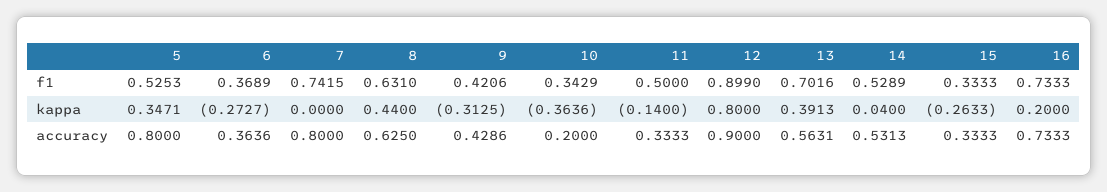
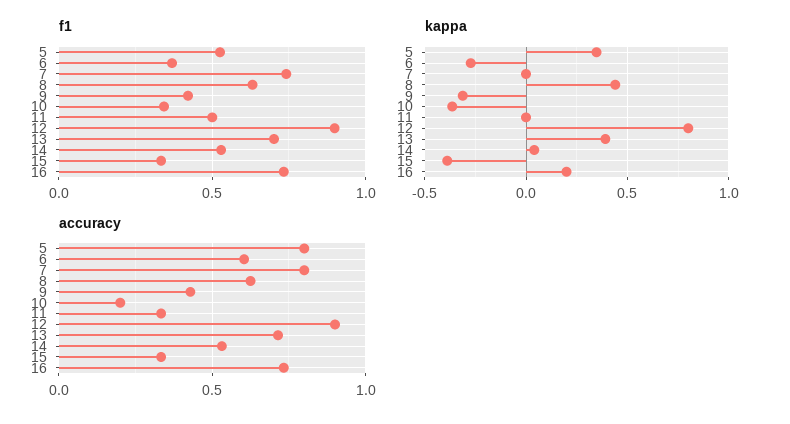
  {
    "f1": {
      "5": 0.5253,
      "6": 0.3689,
      "7": 0.7415,
      "8": 0.631,
      "9": 0.4206,
      "10": 0.3429,
      "11": 0.5,
      "12": 0.899,
      "13": 0.7016,
      "14": 0.5289,
      "15": 0.3333,
      "16": 0.7333
    },
    "kappa": {
      "5": 0.3471,
      "6": -0.2727,
      "7": 0,
      "8": 0.44,
      "9": -0.3125,
      "10": -0.3636,
-     "11": -0.14,
+     "11": 0,
      "12": 0.8,
      "13": 0.3913,
      "14": 0.04,
-     "15": -0.2633,
+     "15": -0.4,
      "16": 0.2
    },
    "accuracy": {
      "5": 0.8,
-     "6": 0.3636,
+     "6": 0.6,
      "7": 0.8,
      "8": 0.625,
      "9": 0.4286,
      "10": 0.2,
      "11": 0.3333,
      "12": 0.9,
-     "13": 0.5631,
+     "13": 0.7,
      "14": 0.5313,
      "15": 0.3333,
      "16": 0.7333
    }
  }

